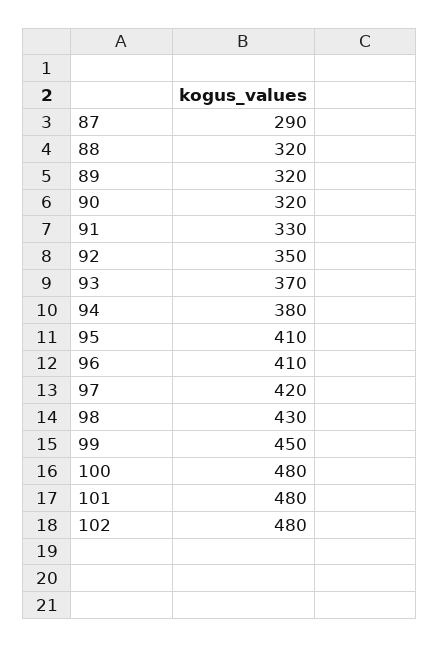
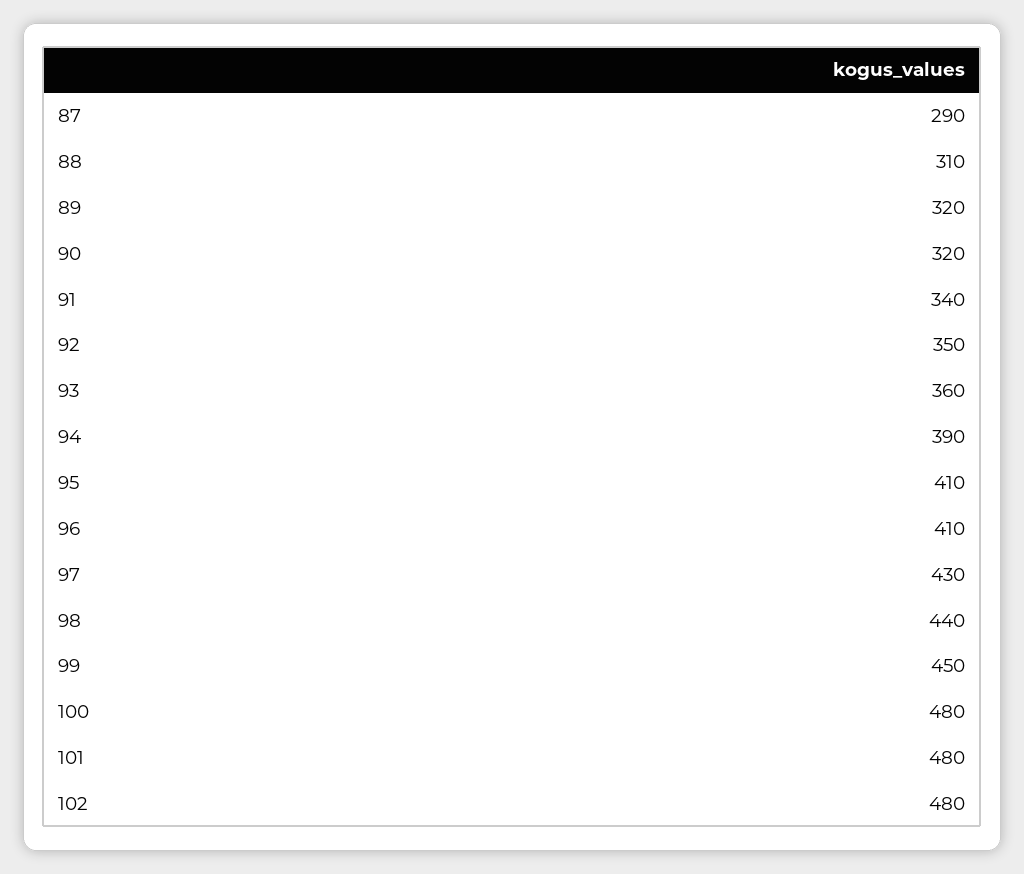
  {
    "87": 290,
-   "88": 320,
+   "88": 310,
    "89": 320,
    "90": 320,
-   "91": 330,
+   "91": 340,
    "92": 350,
-   "93": 370,
+   "93": 360,
-   "94": 380,
+   "94": 390,
    "95": 410,
    "96": 410,
-   "97": 420,
+   "97": 430,
-   "98": 430,
+   "98": 440,
    "99": 450,
    "100": 480,
    "101": 480,
    "102": 480
  }

